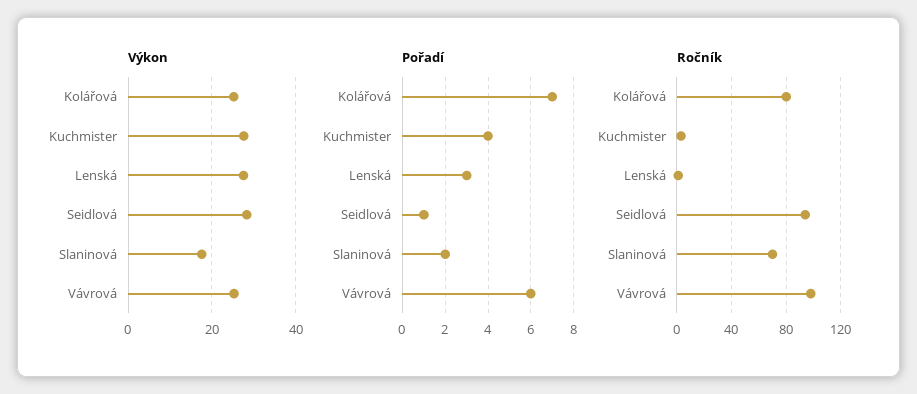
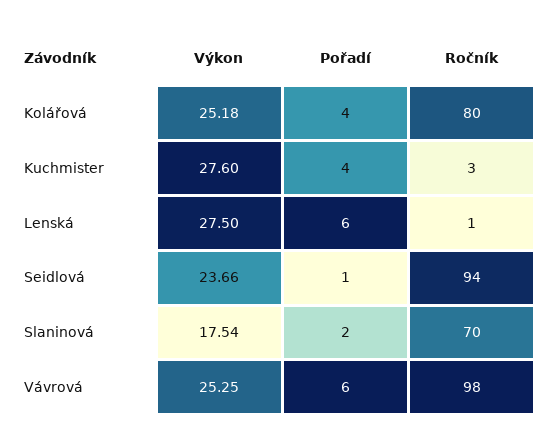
  {
    "Výkon": {
      "Kolářová": 25.18,
      "Kuchmister": 27.6,
      "Lenská": 27.5,
-     "Seidlová": 28,
+     "Seidlová": 23.66,
      "Slaninová": 17.54,
      "Vávrová": 25.25
    },
    "Pořadí": {
-     "Kolářová": 7,
+     "Kolářová": 4,
      "Kuchmister": 4,
-     "Lenská": 3,
+     "Lenská": 6,
      "Seidlová": 1,
      "Slaninová": 2,
      "Vávrová": 6
    },
    "Ročník": {
      "Kolářová": 80,
      "Kuchmister": 3,
      "Lenská": 1,
      "Seidlová": 94,
      "Slaninová": 70,
      "Vávrová": 98
    }
  }

